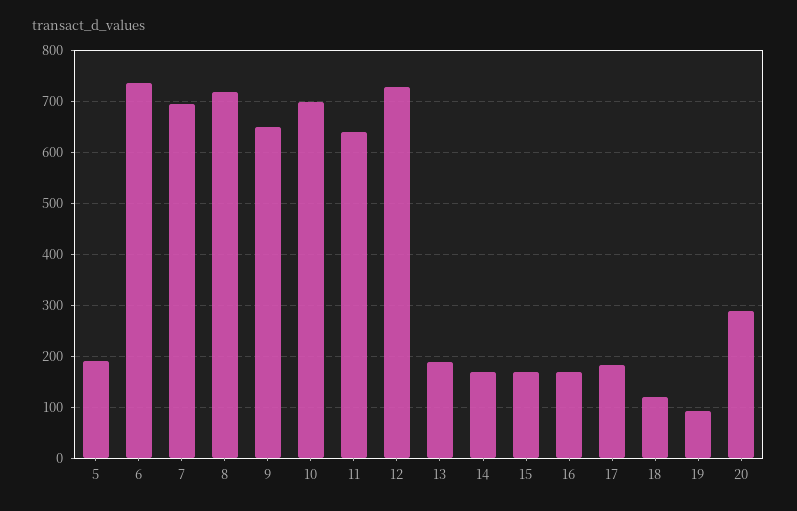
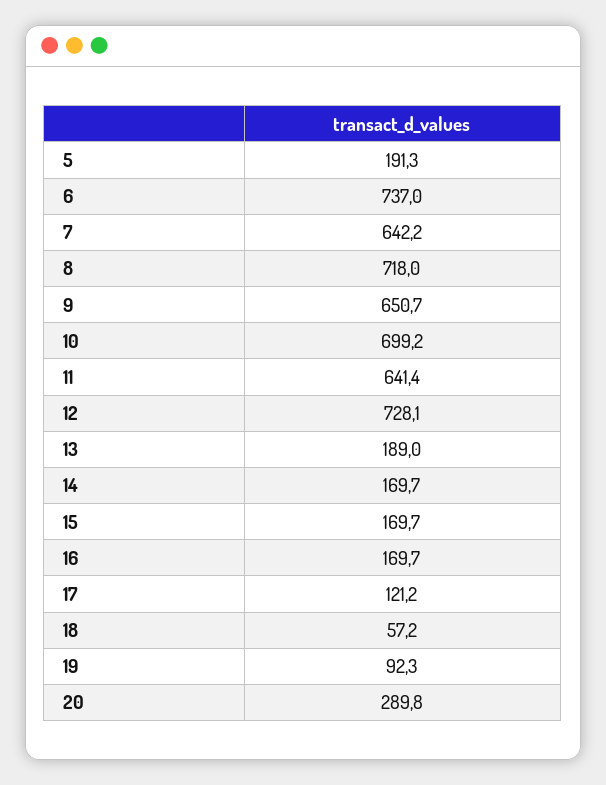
  {
    "5": 191.3,
    "6": 737,
-   "7": 700,
+   "7": 642.2,
    "8": 718,
    "9": 650.7,
    "10": 699.2,
    "11": 641.4,
    "12": 728.1,
    "13": 189,
    "14": 169.7,
    "15": 169.7,
    "16": 169.7,
-   "17": 180,
+   "17": 121.2,
-   "18": 120,
+   "18": 57.2,
    "19": 92.3,
    "20": 289.8
  }

